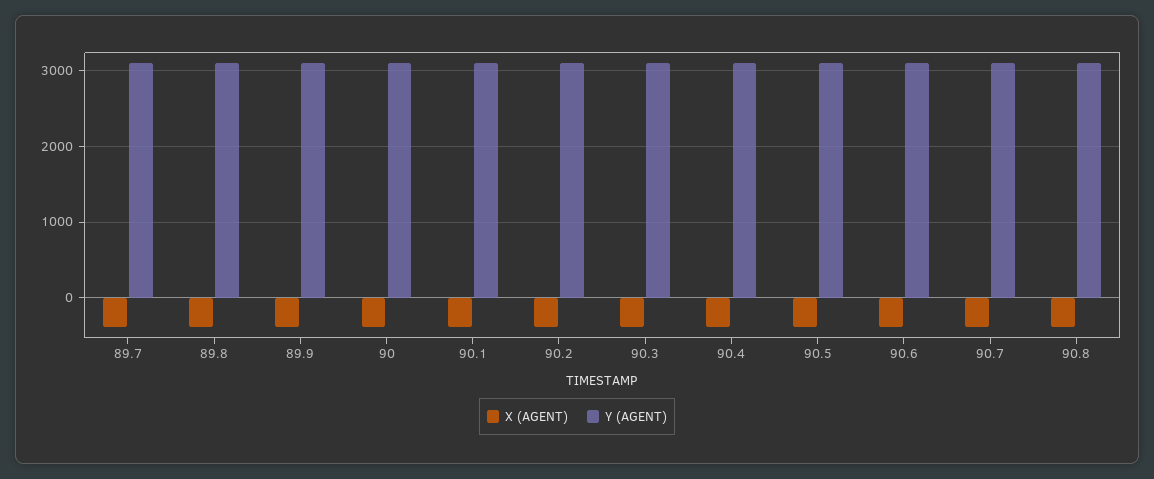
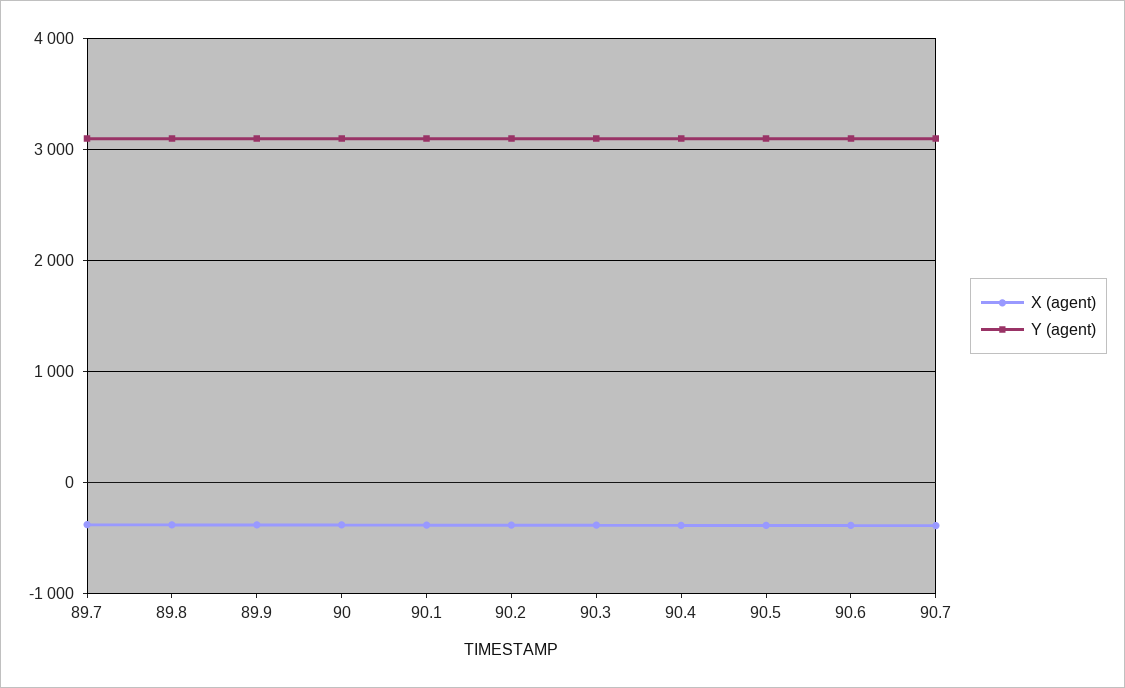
  {
    "X (AGENT)": {
      "89.7": -400,
      "89.8": -400,
      "89.9": -400,
      "90": -400,
      "90.1": -400,
      "90.2": -400,
      "90.3": -400,
      "90.4": -400,
      "90.5": -400,
      "90.6": -400,
-     "90.7": -400,
+     "90.7": -400
-     "90.8": -400
    },
    "Y (AGENT)": {
      "89.7": 3100,
      "89.8": 3100,
      "89.9": 3100,
      "90": 3100,
      "90.1": 3100,
      "90.2": 3100,
      "90.3": 3100,
      "90.4": 3100,
      "90.5": 3100,
      "90.6": 3100,
-     "90.7": 3100,
+     "90.7": 3100
-     "90.8": 3100
    }
  }

